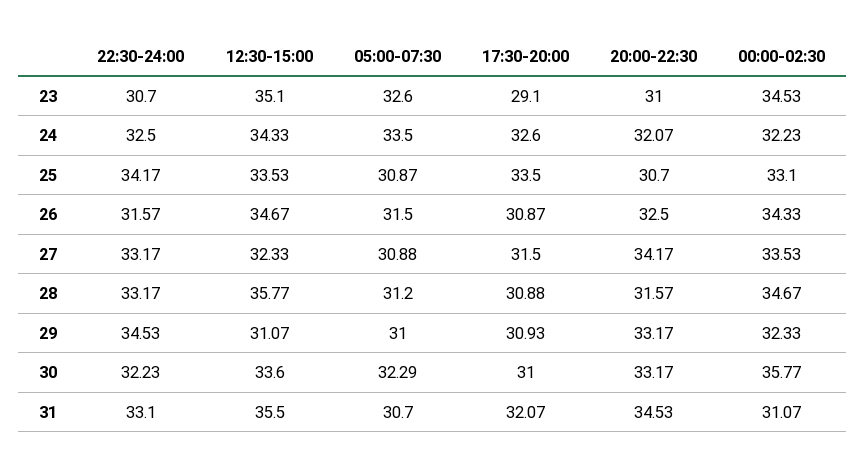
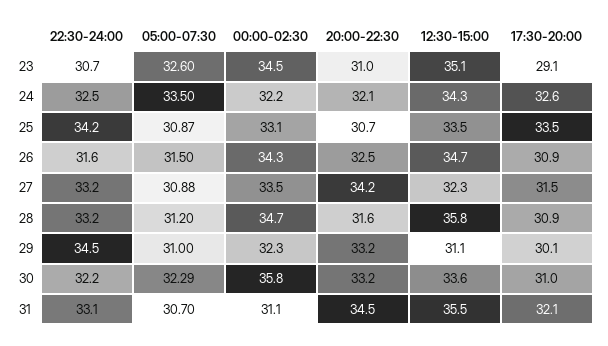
  {
    "22:30-24:00": {
      "23": 30.7,
      "24": 32.5,
      "25": 34.17,
      "26": 31.57,
      "27": 33.17,
      "28": 33.17,
      "29": 34.53,
      "30": 32.23,
      "31": 33.1
    },
    "12:30-15:00": {
      "23": 35.1,
      "24": 34.33,
      "25": 33.53,
      "26": 34.67,
      "27": 32.33,
      "28": 35.77,
      "29": 31.07,
      "30": 33.6,
      "31": 35.5
    },
    "05:00-07:30": {
      "23": 32.6,
      "24": 33.5,
      "25": 30.87,
      "26": 31.5,
      "27": 30.88,
      "28": 31.2,
      "29": 31,
      "30": 32.29,
      "31": 30.7
    },
    "17:30-20:00": {
      "23": 29.1,
      "24": 32.6,
      "25": 33.5,
      "26": 30.87,
      "27": 31.5,
      "28": 30.88,
-     "29": 30.93,
+     "29": 30.1,
      "30": 31,
      "31": 32.07
    },
    "20:00-22:30": {
      "23": 31,
      "24": 32.07,
      "25": 30.7,
      "26": 32.5,
      "27": 34.17,
      "28": 31.57,
      "29": 33.17,
      "30": 33.17,
      "31": 34.53
    },
    "00:00-02:30": {
      "23": 34.53,
      "24": 32.23,
      "25": 33.1,
      "26": 34.33,
      "27": 33.53,
      "28": 34.67,
      "29": 32.33,
      "30": 35.77,
      "31": 31.07
    }
  }

